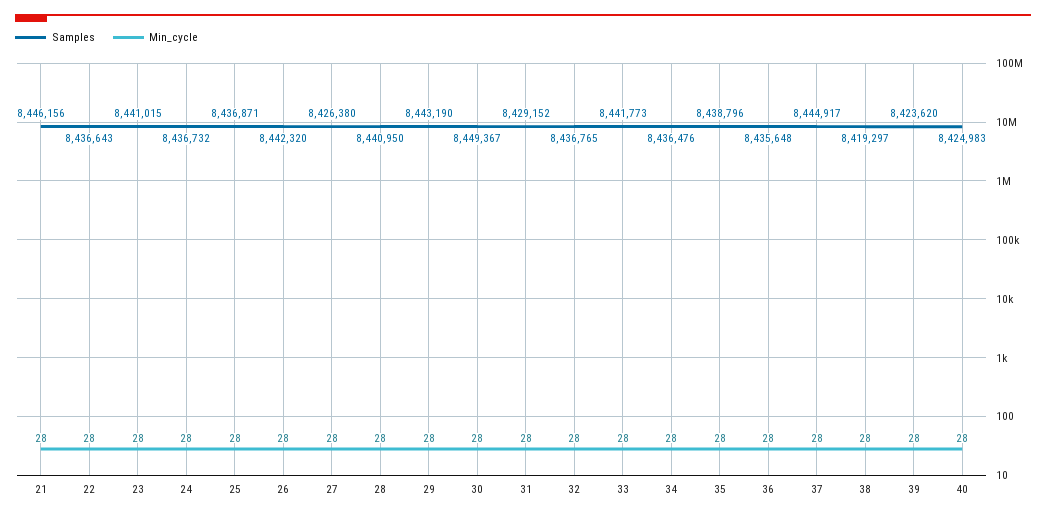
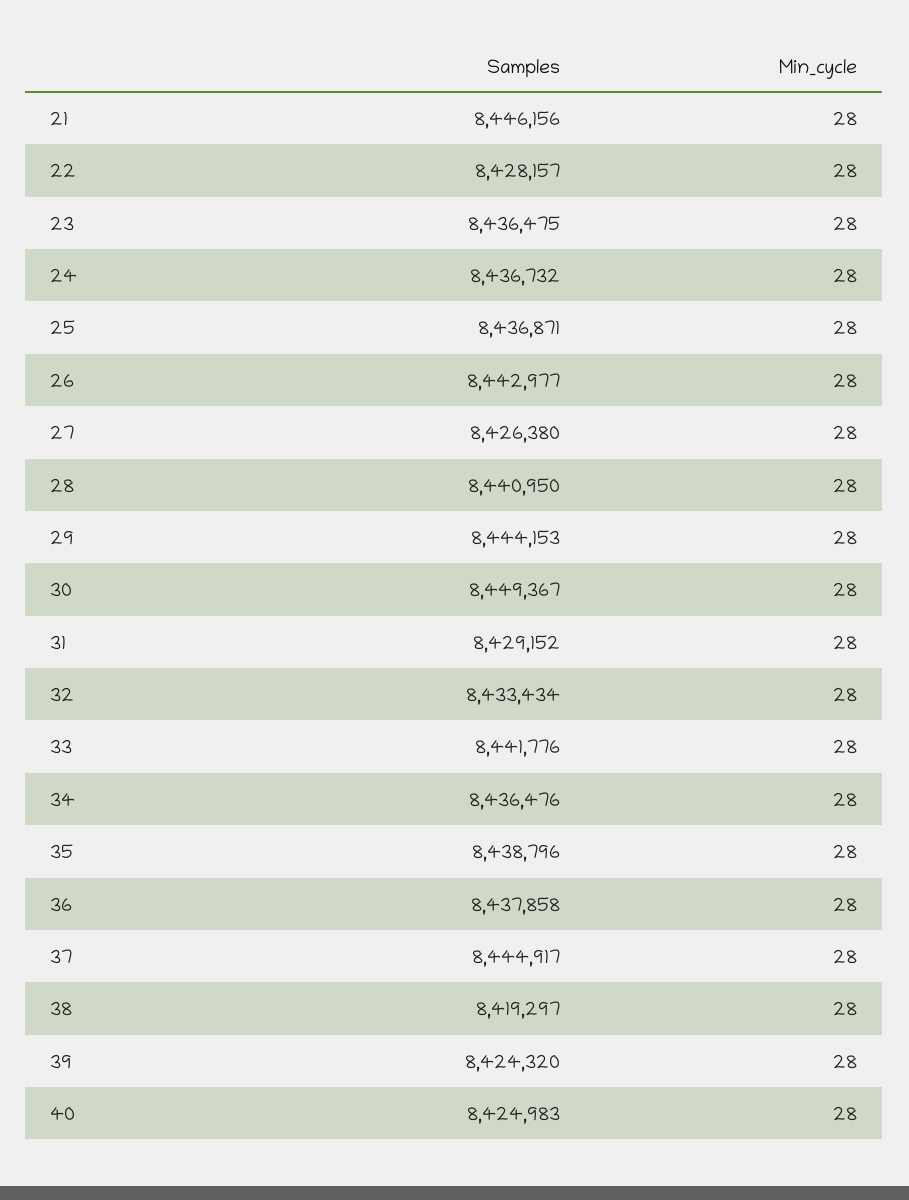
  {
    "Samples": {
      "21": 8446156,
-     "22": 8436643,
+     "22": 8428157,
-     "23": 8441015,
+     "23": 8436475,
      "24": 8436732,
      "25": 8436871,
-     "26": 8442320,
+     "26": 8442977,
      "27": 8426380,
      "28": 8440950,
-     "29": 8443190,
+     "29": 8444153,
      "30": 8449367,
      "31": 8429152,
-     "32": 8436765,
+     "32": 8433434,
-     "33": 8441773,
+     "33": 8441776,
      "34": 8436476,
      "35": 8438796,
-     "36": 8435648,
+     "36": 8437858,
      "37": 8444917,
      "38": 8419297,
-     "39": 8423620,
+     "39": 8424320,
      "40": 8424983
    },
    "Min_cycle": {
      "21": 28,
      "22": 28,
      "23": 28,
      "24": 28,
      "25": 28,
      "26": 28,
      "27": 28,
      "28": 28,
      "29": 28,
      "30": 28,
      "31": 28,
      "32": 28,
      "33": 28,
      "34": 28,
      "35": 28,
      "36": 28,
      "37": 28,
      "38": 28,
      "39": 28,
      "40": 28
    }
  }

